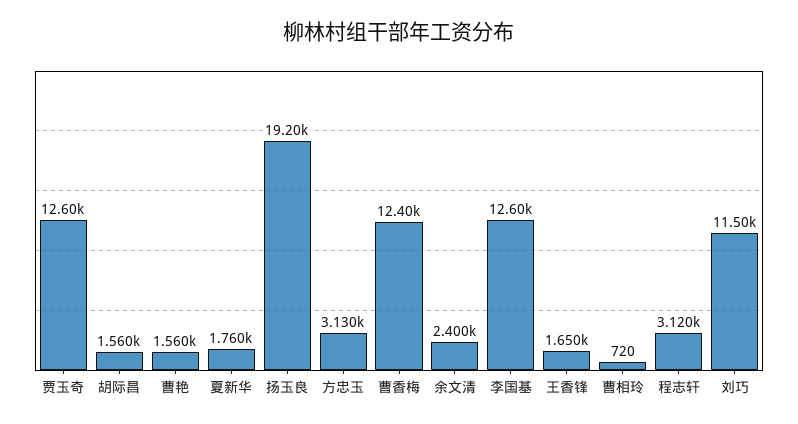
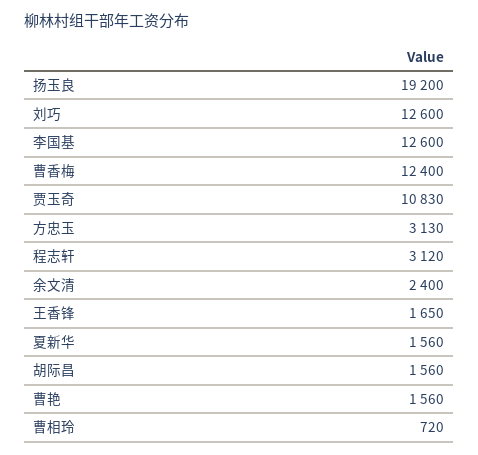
  {
-   "贾玉奇": 12600,
+   "贾玉奇": 10830,
    "胡际昌": 1560,
    "曹艳": 1560,
-   "夏新华": 1760,
+   "夏新华": 1560,
    "扬玉良": 19200,
    "方忠玉": 3130,
    "曹香梅": 12400,
    "余文清": 2400,
    "李国基": 12600,
    "王香锋": 1650,
    "曹相玲": 720,
    "程志轩": 3120,
-   "刘巧": 11500
+   "刘巧": 12600
  }

